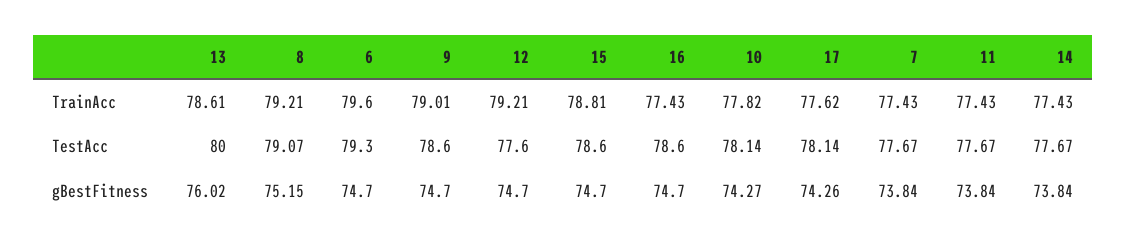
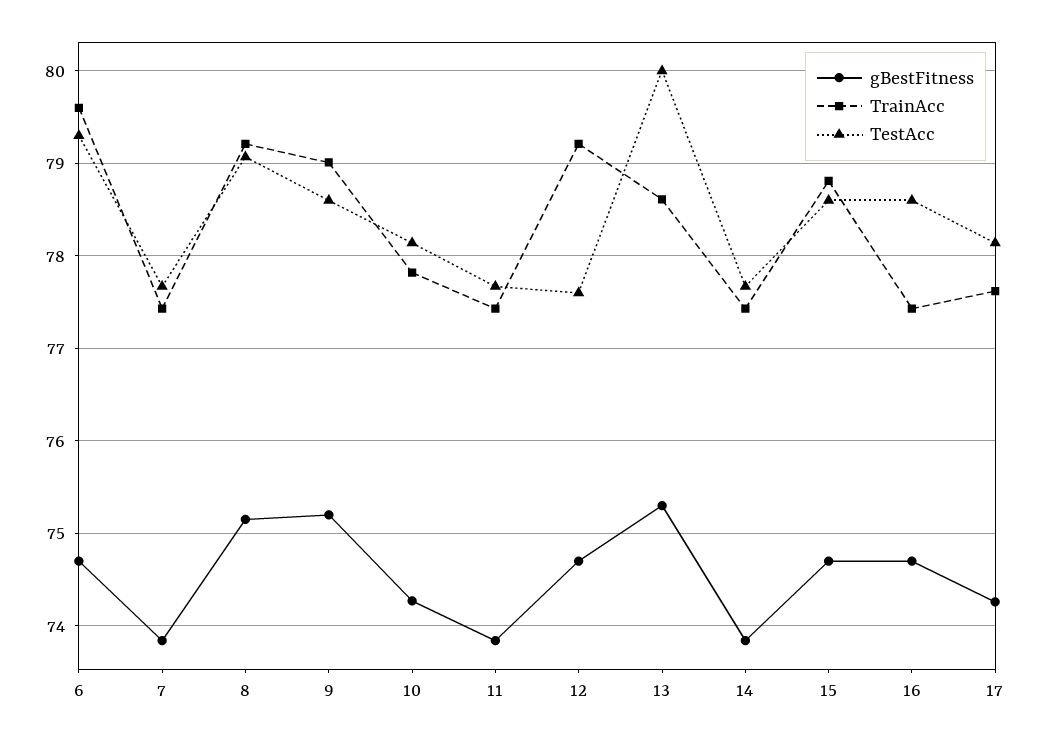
  {
    "TrainAcc": {
      "13": 78.61,
      "8": 79.21,
      "6": 79.6,
      "9": 79.01,
      "12": 79.21,
      "15": 78.81,
      "16": 77.43,
      "10": 77.82,
      "17": 77.62,
      "7": 77.43,
      "11": 77.43,
      "14": 77.43
    },
    "TestAcc": {
      "13": 80,
      "8": 79.07,
      "6": 79.3,
      "9": 78.6,
      "12": 77.6,
      "15": 78.6,
      "16": 78.6,
      "10": 78.14,
      "17": 78.14,
      "7": 77.67,
      "11": 77.67,
      "14": 77.67
    },
    "gBestFitness": {
-     "13": 76.02,
+     "13": 75.3,
      "8": 75.15,
      "6": 74.7,
-     "9": 74.7,
+     "9": 75.2,
      "12": 74.7,
      "15": 74.7,
      "16": 74.7,
      "10": 74.27,
      "17": 74.26,
      "7": 73.84,
      "11": 73.84,
      "14": 73.84
    }
  }

